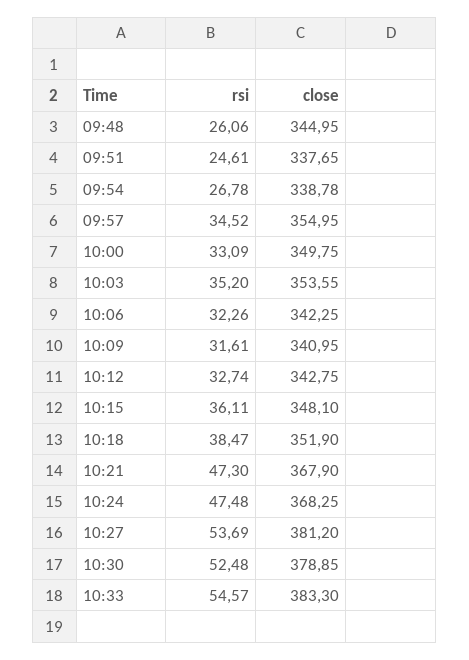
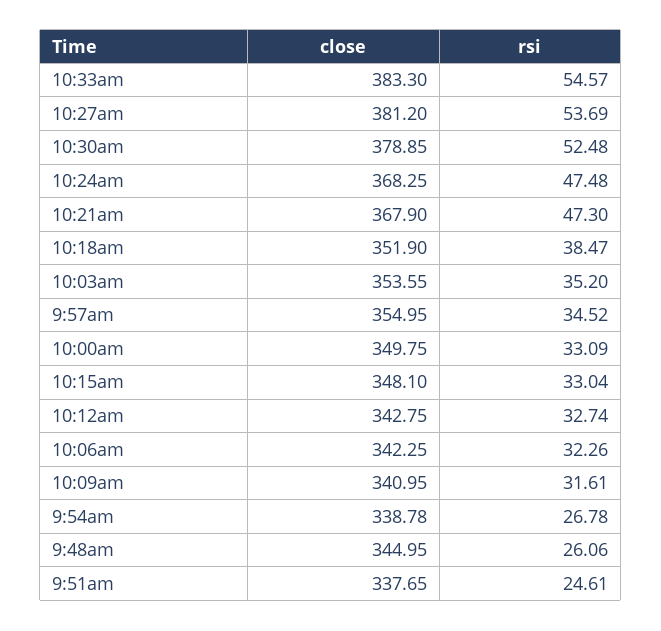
  {
    "rsi": {
      "09:48": 26.06,
      "09:51": 24.61,
      "09:54": 26.78,
      "09:57": 34.52,
      "10:00": 33.09,
      "10:03": 35.2,
      "10:06": 32.26,
      "10:09": 31.61,
      "10:12": 32.74,
-     "10:15": 36.11,
+     "10:15": 33.04,
      "10:18": 38.47,
      "10:21": 47.3,
      "10:24": 47.48,
      "10:27": 53.69,
      "10:30": 52.48,
      "10:33": 54.57
    },
    "close": {
      "09:48": 344.95,
      "09:51": 337.65,
      "09:54": 338.78,
      "09:57": 354.95,
      "10:00": 349.75,
      "10:03": 353.55,
      "10:06": 342.25,
      "10:09": 340.95,
      "10:12": 342.75,
      "10:15": 348.1,
      "10:18": 351.9,
      "10:21": 367.9,
      "10:24": 368.25,
      "10:27": 381.2,
      "10:30": 378.85,
      "10:33": 383.3
    }
  }

